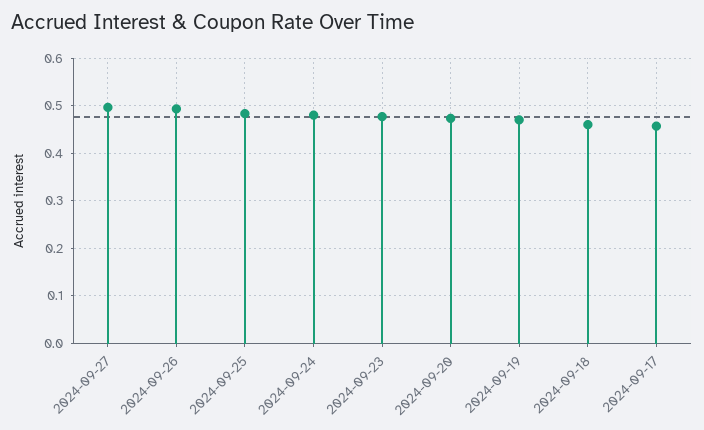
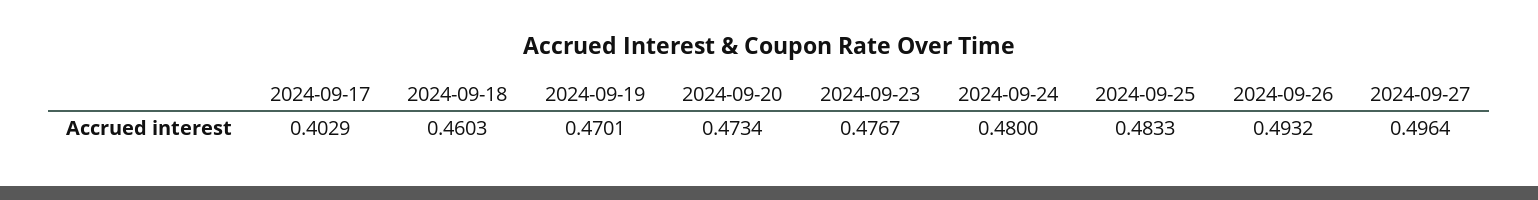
  {
    "2024-09-27": 0.4964,
    "2024-09-26": 0.4932,
    "2024-09-25": 0.4833,
    "2024-09-24": 0.48,
    "2024-09-23": 0.4767,
    "2024-09-20": 0.4734,
    "2024-09-19": 0.4701,
    "2024-09-18": 0.4603,
-   "2024-09-17": 0.46
+   "2024-09-17": 0.4029
  }

